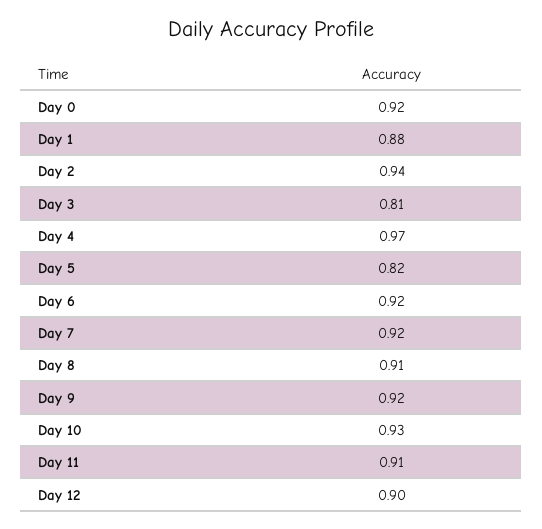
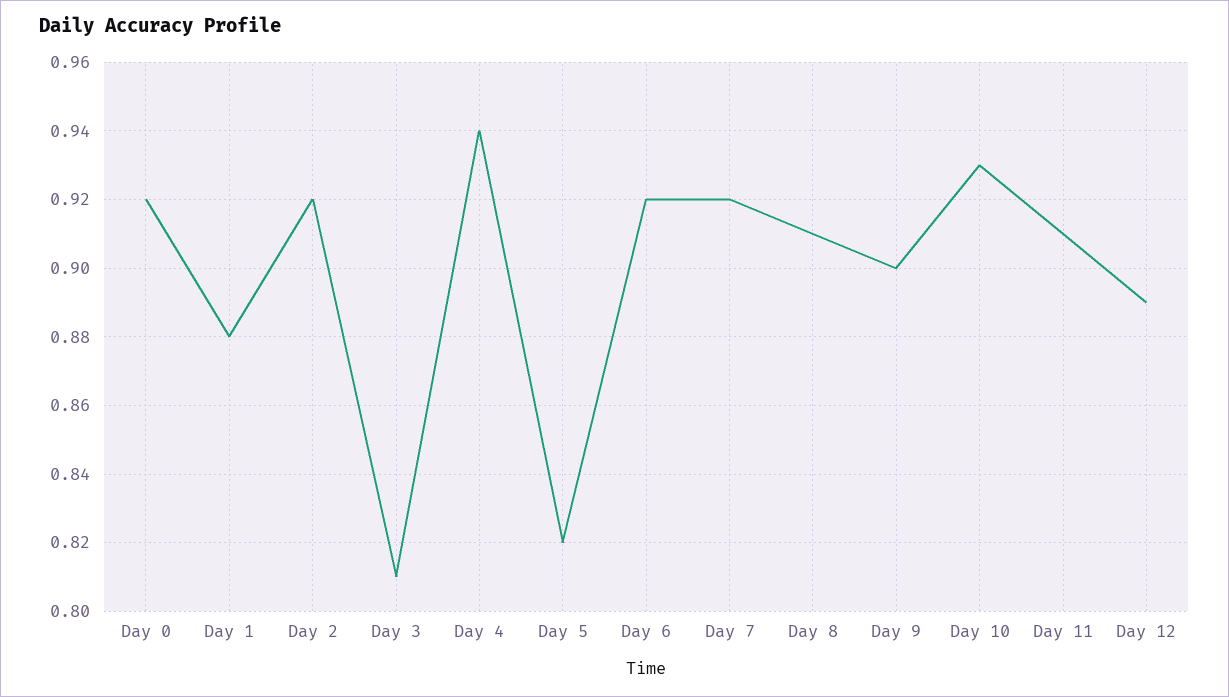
  {
    "Day 0": 0.92,
    "Day 1": 0.88,
-   "Day 2": 0.94,
+   "Day 2": 0.92,
    "Day 3": 0.81,
-   "Day 4": 0.97,
+   "Day 4": 0.94,
    "Day 5": 0.82,
    "Day 6": 0.92,
    "Day 7": 0.92,
    "Day 8": 0.91,
-   "Day 9": 0.92,
+   "Day 9": 0.9,
    "Day 10": 0.93,
    "Day 11": 0.91,
-   "Day 12": 0.9
+   "Day 12": 0.89
  }

